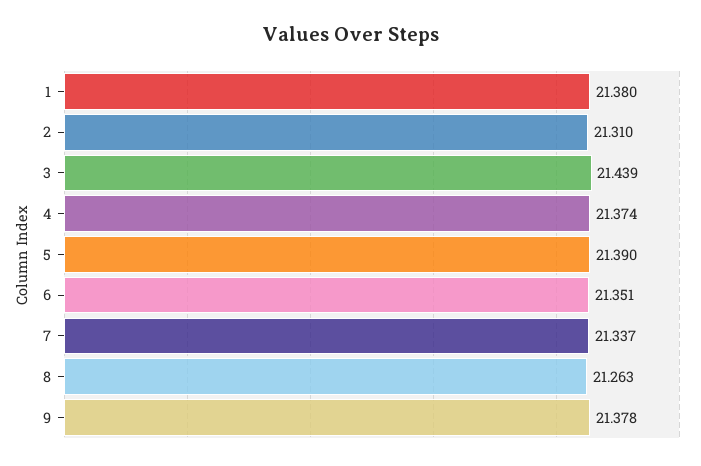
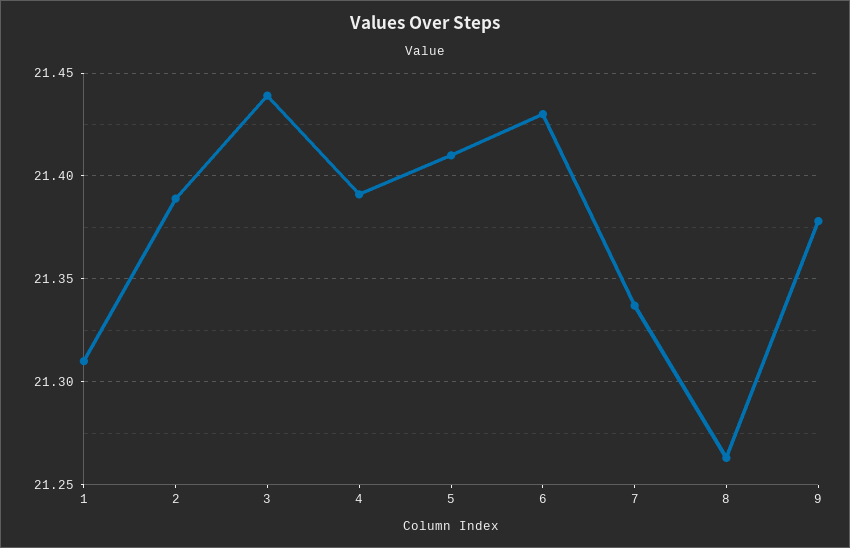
  {
-   "1": 21.38,
+   "1": 21.31,
-   "2": 21.31,
+   "2": 21.39,
    "3": 21.439,
-   "4": 21.374,
+   "4": 21.39,
-   "5": 21.39,
+   "5": 21.41,
-   "6": 21.351,
+   "6": 21.43,
    "7": 21.337,
    "8": 21.263,
    "9": 21.378
  }

